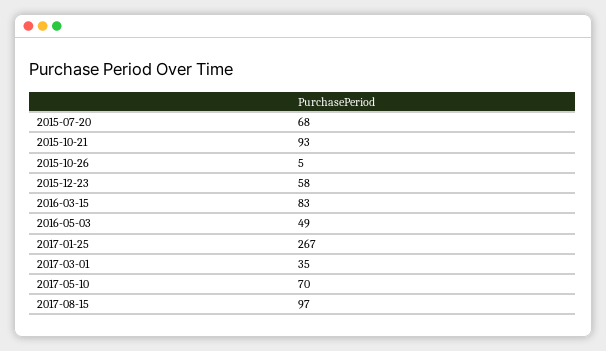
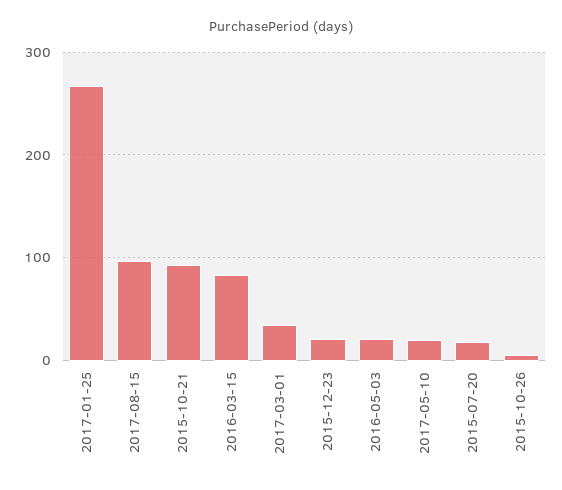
  {
-   "2015-07-20": 68,
+   "2015-07-20": 20,
    "2015-10-21": 93,
    "2015-10-26": 5,
-   "2015-12-23": 58,
+   "2015-12-23": 20,
    "2016-03-15": 83,
-   "2016-05-03": 49,
+   "2016-05-03": 20,
    "2017-01-25": 267,
    "2017-03-01": 35,
-   "2017-05-10": 70,
+   "2017-05-10": 20,
    "2017-08-15": 97
  }

